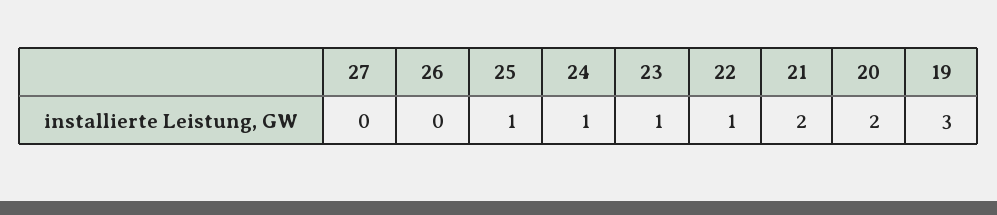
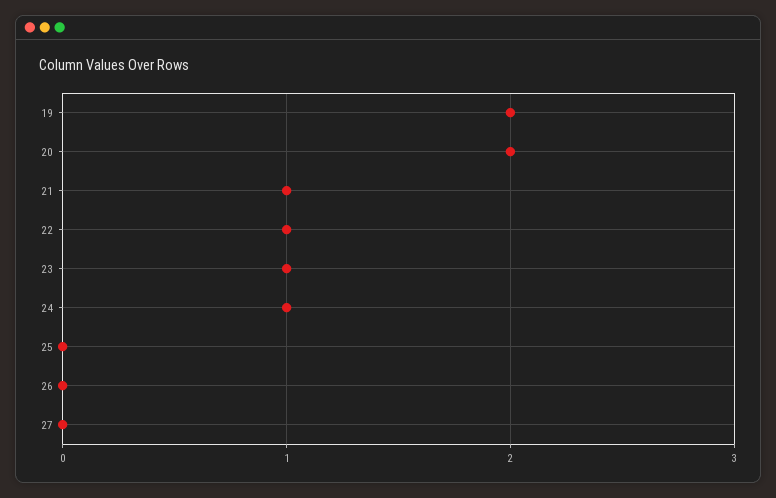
  {
    "27": 0,
    "26": 0,
-   "25": 1,
+   "25": 0,
    "24": 1,
    "23": 1,
    "22": 1,
-   "21": 2,
+   "21": 1,
    "20": 2,
-   "19": 3
+   "19": 2
  }

